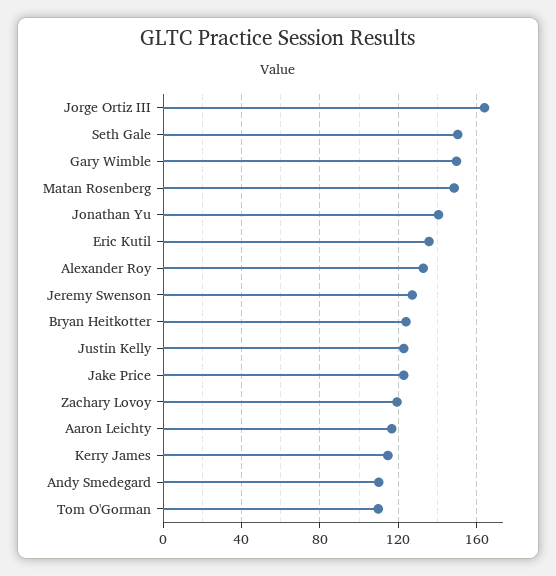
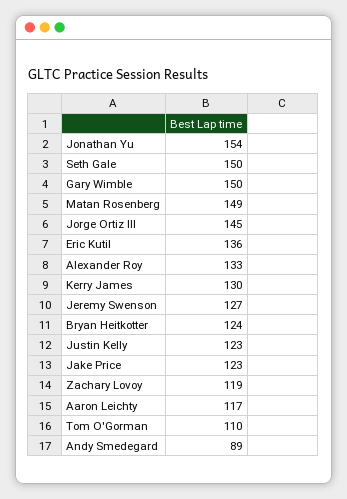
  {
-   "Jorge Ortiz III": 165,
+   "Jorge Ortiz III": 145,
    "Seth Gale": 150,
    "Gary Wimble": 150,
    "Matan Rosenberg": 149,
-   "Jonathan Yu": 140,
+   "Jonathan Yu": 154,
    "Eric Kutil": 136,
    "Alexander Roy": 133,
    "Jeremy Swenson": 127,
    "Bryan Heitkotter": 124,
    "Justin Kelly": 123,
    "Jake Price": 123,
    "Zachary Lovoy": 119,
    "Aaron Leichty": 117,
-   "Kerry James": 115,
+   "Kerry James": 130,
-   "Andy Smedegard": 110,
+   "Andy Smedegard": 89,
    "Tom O'Gorman": 110
  }

